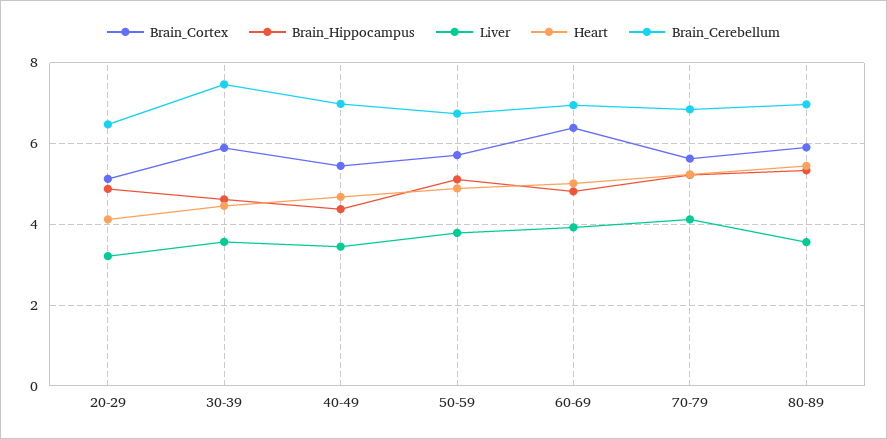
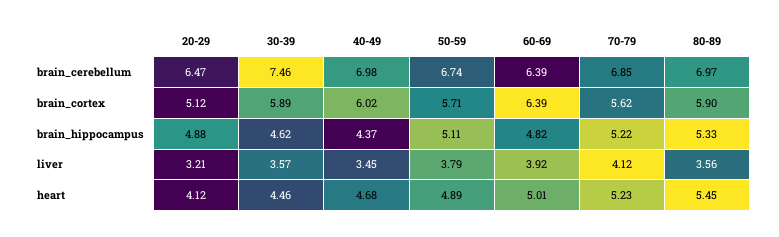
  {
    "Brain_Cortex": {
      "20-29": 5.12,
      "30-39": 5.89,
-     "40-49": 5.4,
+     "40-49": 6.02,
      "50-59": 5.71,
      "60-69": 6.39,
      "70-79": 5.62,
      "80-89": 5.9
    },
    "Brain_Hippocampus": {
      "20-29": 4.88,
      "30-39": 4.62,
      "40-49": 4.37,
      "50-59": 5.11,
      "60-69": 4.82,
      "70-79": 5.22,
      "80-89": 5.33
    },
    "Liver": {
      "20-29": 3.21,
      "30-39": 3.57,
      "40-49": 3.45,
      "50-59": 3.79,
      "60-69": 3.92,
      "70-79": 4.12,
      "80-89": 3.56
    },
    "Heart": {
      "20-29": 4.12,
      "30-39": 4.46,
      "40-49": 4.68,
      "50-59": 4.89,
      "60-69": 5.01,
      "70-79": 5.23,
      "80-89": 5.45
    },
    "Brain_Cerebellum": {
      "20-29": 6.47,
      "30-39": 7.46,
      "40-49": 6.98,
      "50-59": 6.74,
-     "60-69": 7,
+     "60-69": 6.39,
      "70-79": 6.85,
      "80-89": 6.97
    }
  }

